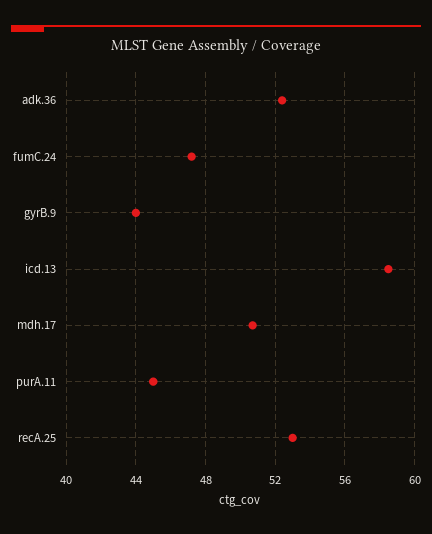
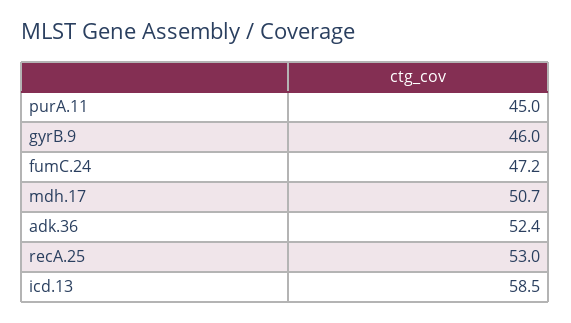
  {
    "adk.36": 52.4,
    "fumC.24": 47.2,
-   "gyrB.9": 44,
+   "gyrB.9": 46,
    "icd.13": 58.5,
    "mdh.17": 50.7,
    "purA.11": 45,
    "recA.25": 53
  }

